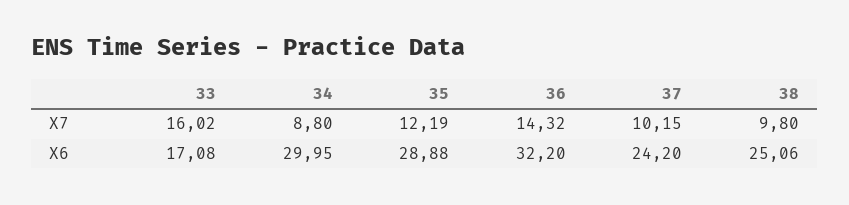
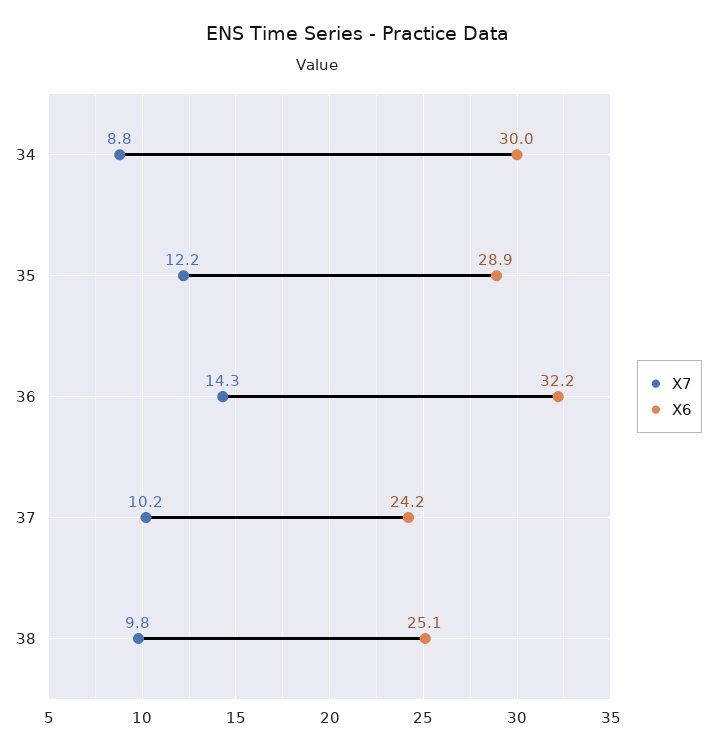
  {
    "X7": {
-     "33": 16.02,
      "34": 8.8,
      "35": 12.19,
      "36": 14.32,
      "37": 10.15,
      "38": 9.8
    },
    "X6": {
-     "33": 17.08,
      "34": 29.95,
      "35": 28.88,
      "36": 32.2,
      "37": 24.2,
      "38": 25.06
    }
  }

